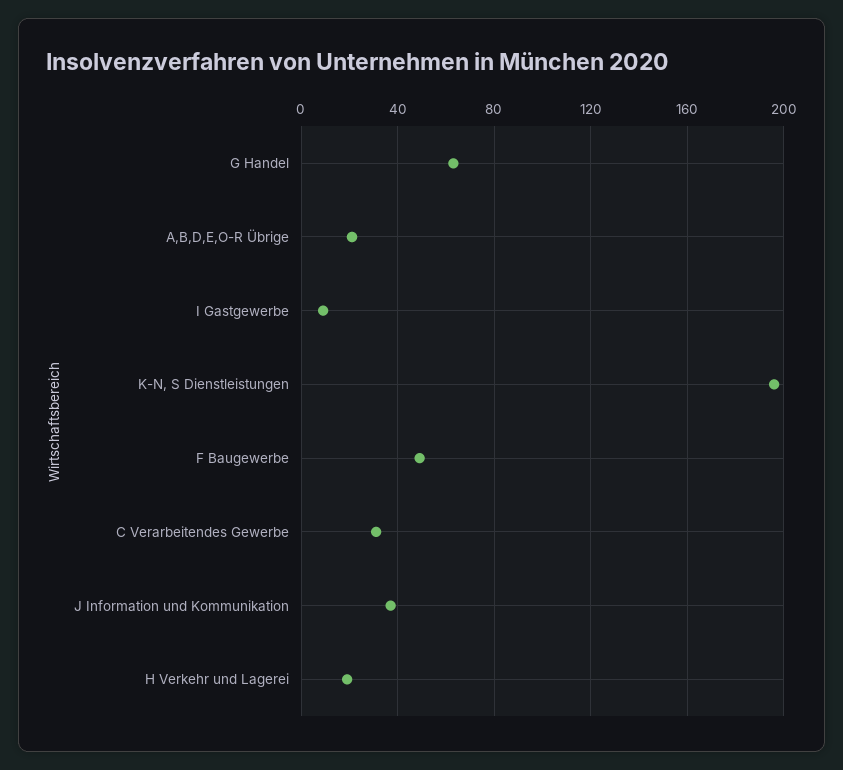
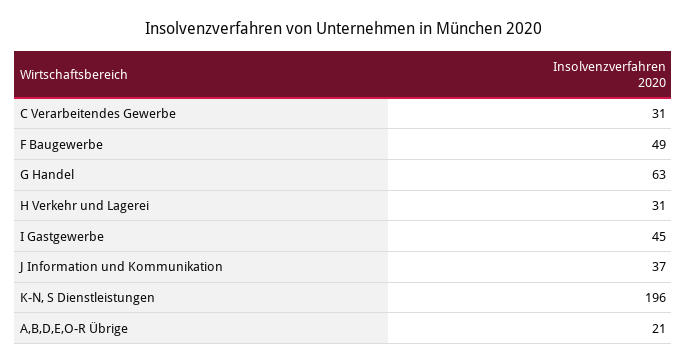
  {
    "G Handel": 63,
    "A,B,D,E,O-R Übrige": 21,
-   "I Gastgewerbe": 10,
+   "I Gastgewerbe": 45,
    "K-N, S Dienstleistungen": 196,
    "F Baugewerbe": 49,
    "C Verarbeitendes Gewerbe": 31,
    "J Information und Kommunikation": 37,
-   "H Verkehr und Lagerei": 20
+   "H Verkehr und Lagerei": 31
  }

